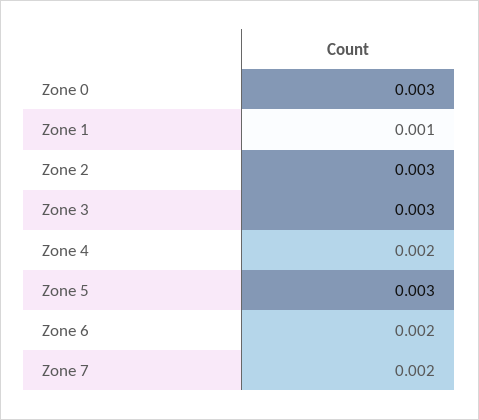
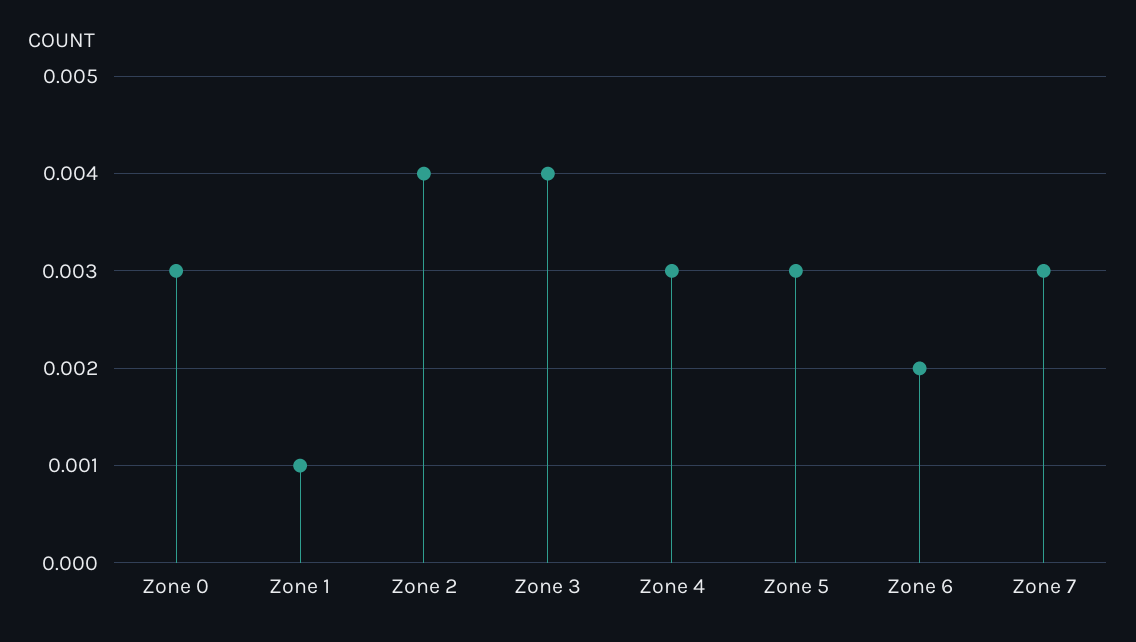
  {
    "Zone 0": 0.003,
    "Zone 1": 0.001,
-   "Zone 2": 0.003,
+   "Zone 2": 0.004,
-   "Zone 3": 0.003,
+   "Zone 3": 0.004,
-   "Zone 4": 0.002,
+   "Zone 4": 0.003,
    "Zone 5": 0.003,
    "Zone 6": 0.002,
-   "Zone 7": 0.002
+   "Zone 7": 0.003
  }

